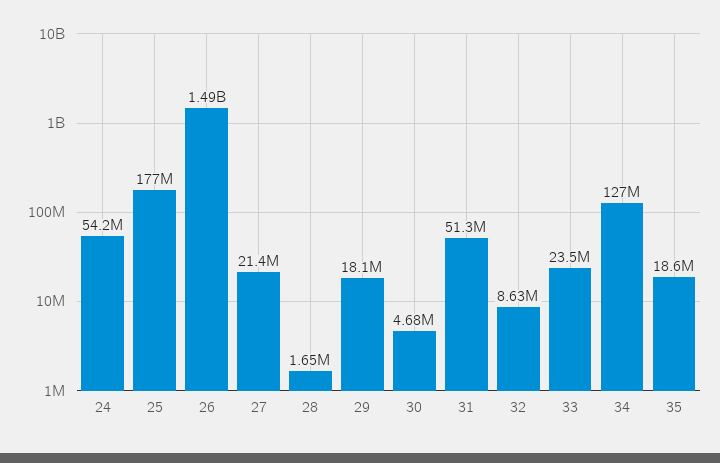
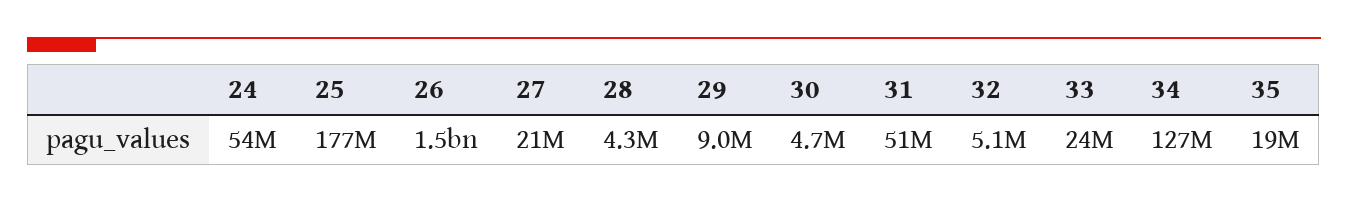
  {
    "24": 54200000,
    "25": 177000000,
    "26": 1490000000,
    "27": 21400000,
-   "28": 1650000,
+   "28": 4300000,
-   "29": 18100000,
+   "29": 9000000,
    "30": 4680000,
    "31": 51300000,
-   "32": 8630000,
+   "32": 5100000,
    "33": 23500000,
    "34": 127000000,
    "35": 18600000
  }

